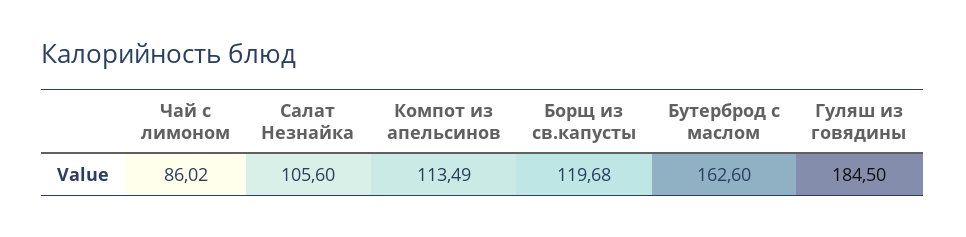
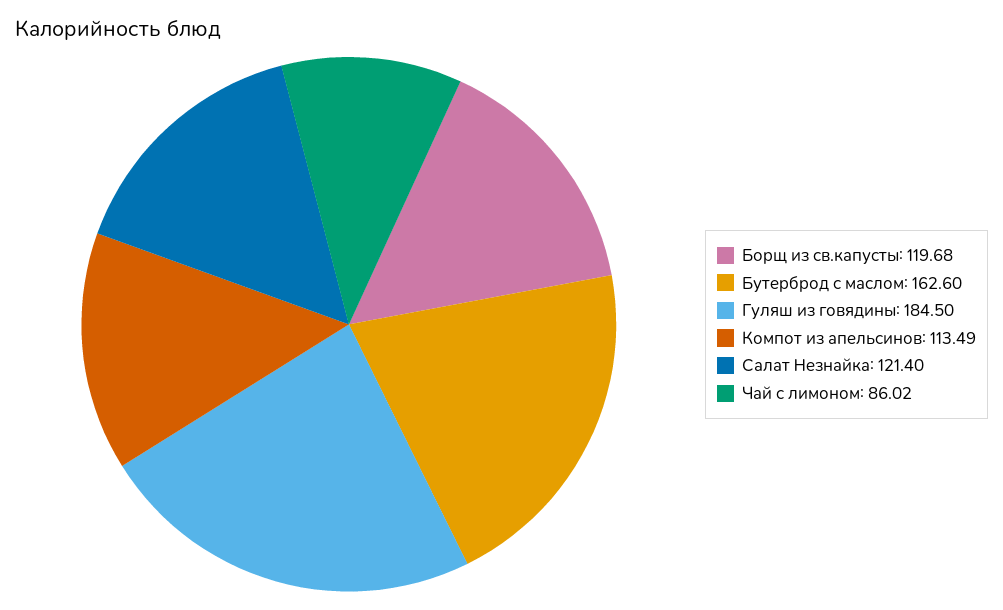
  {
    "Чай с лимоном": 86.02,
-   "Салат Незнайка": 105.6,
+   "Салат Незнайка": 121.4,
    "Компот из апельсинов": 113.49,
    "Борщ из св.капусты": 119.68,
    "Бутерброд с маслом": 162.6,
    "Гуляш из говядины": 184.5
  }

